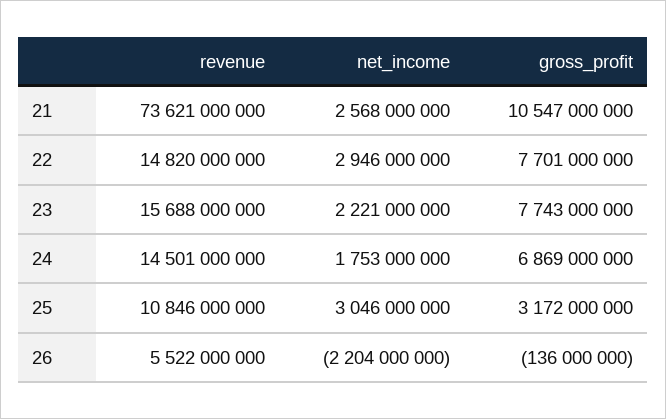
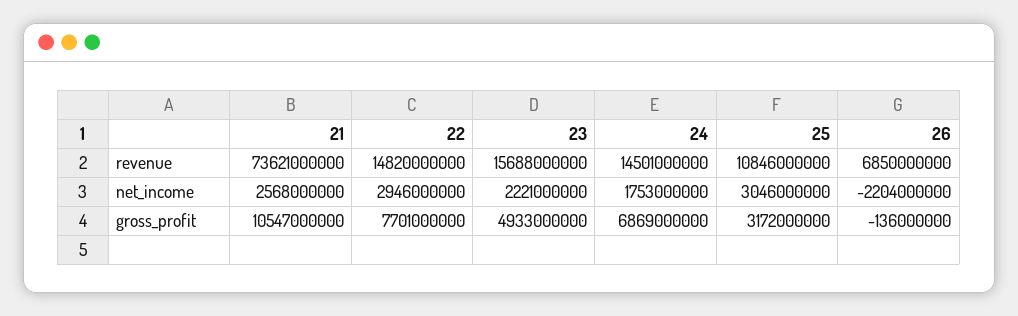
  {
    "revenue": {
      "21": 73621000000,
      "22": 14820000000,
      "23": 15688000000,
      "24": 14501000000,
      "25": 10846000000,
-     "26": 5522000000
+     "26": 6850000000
    },
    "net_income": {
      "21": 2568000000,
      "22": 2946000000,
      "23": 2221000000,
      "24": 1753000000,
      "25": 3046000000,
      "26": -2204000000
    },
    "gross_profit": {
      "21": 10547000000,
      "22": 7701000000,
-     "23": 7743000000,
+     "23": 4933000000,
      "24": 6869000000,
      "25": 3172000000,
      "26": -136000000
    }
  }

